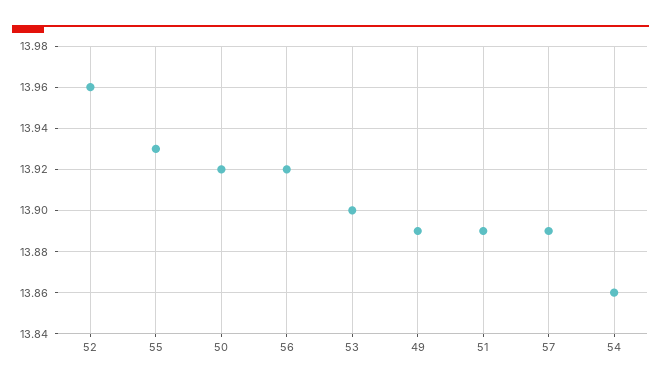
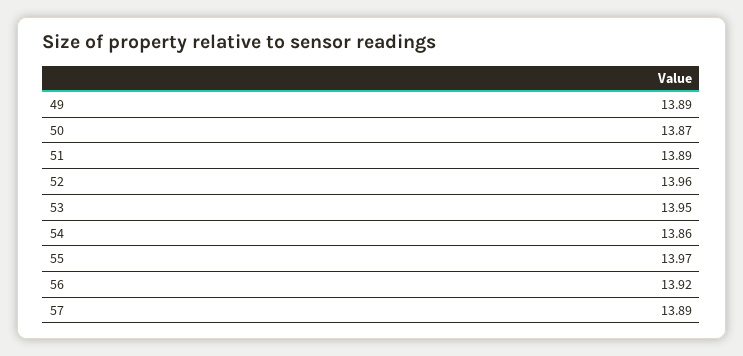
  {
    "52": 13.96,
-   "55": 13.93,
+   "55": 13.97,
-   "50": 13.92,
+   "50": 13.87,
    "56": 13.92,
-   "53": 13.9,
+   "53": 13.95,
    "49": 13.89,
    "51": 13.89,
    "57": 13.89,
    "54": 13.86
  }

